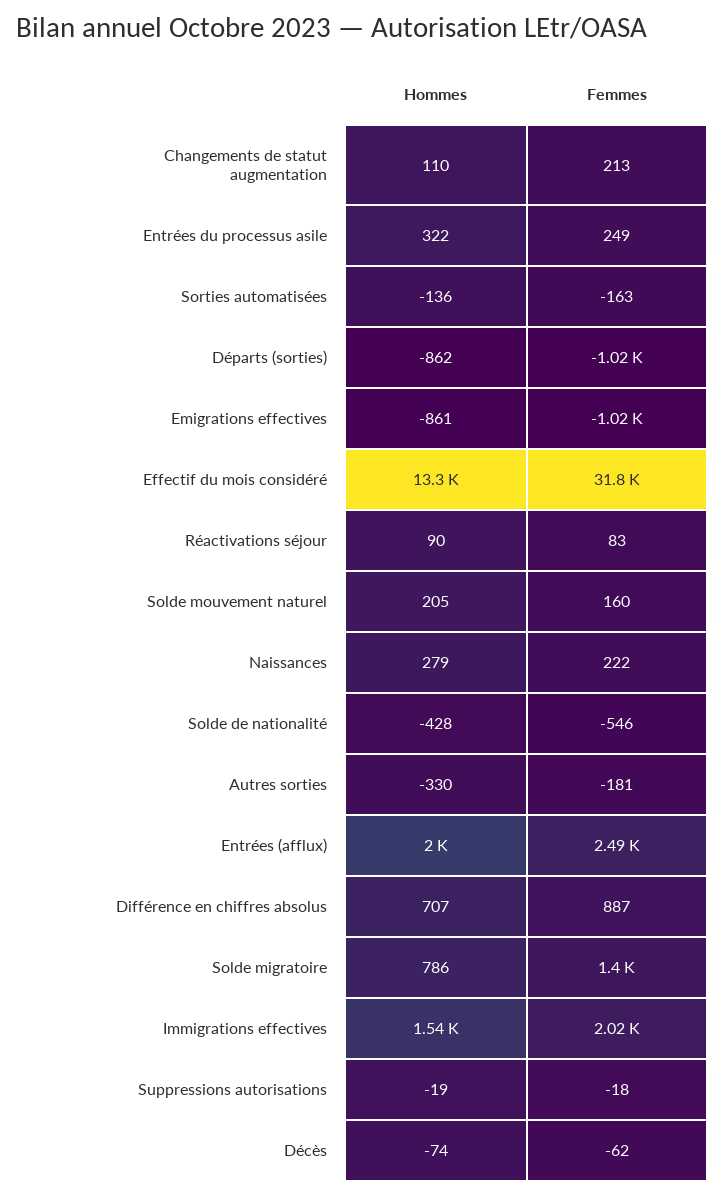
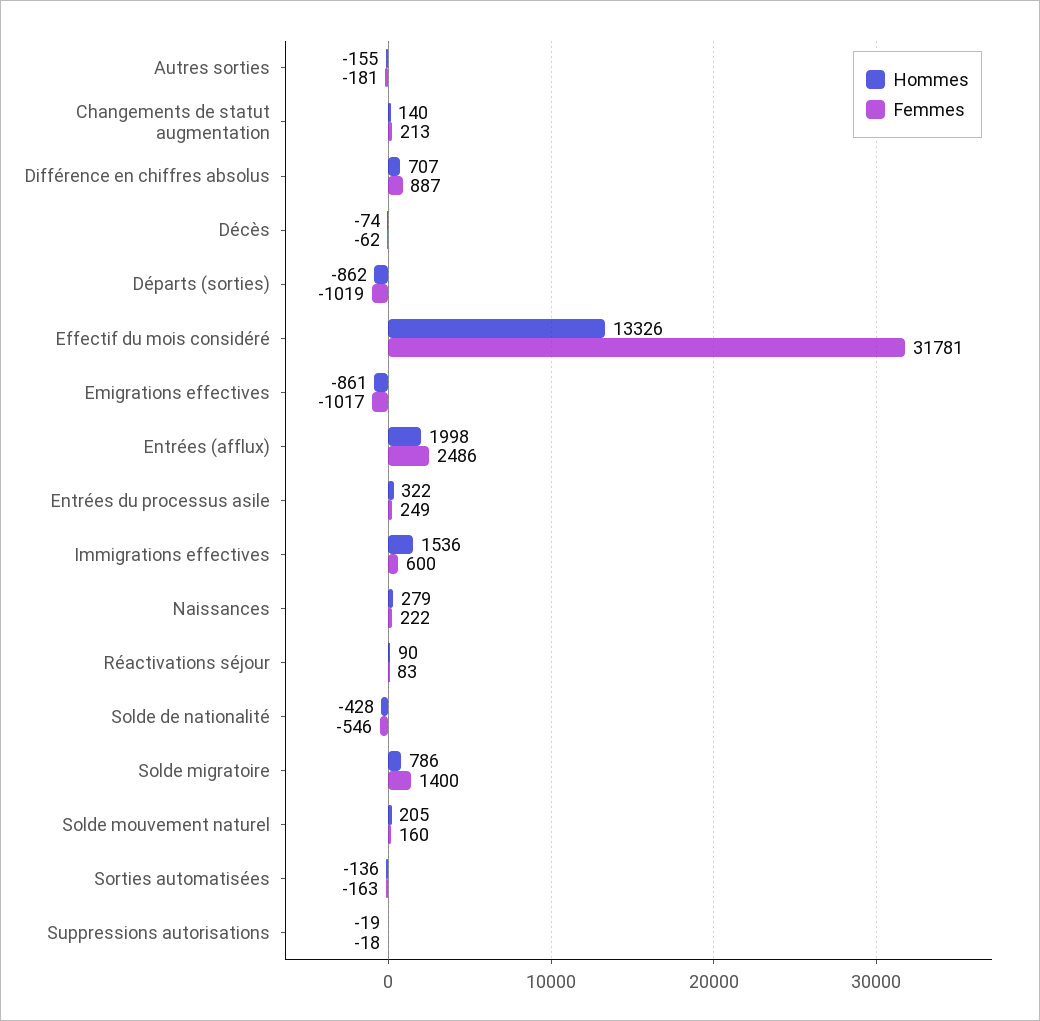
  {
    "Hommes": {
-     "Changements de statut augmentation": 110,
+     "Changements de statut augmentation": 140,
      "Entrées du processus asile": 322,
      "Sorties automatisées": -136,
      "Départs (sorties)": -862,
      "Emigrations effectives": -861,
      "Effectif du mois considéré": 13326,
      "Réactivations séjour": 90,
      "Solde mouvement naturel": 205,
      "Naissances": 279,
      "Solde de nationalité": -428,
-     "Autres sorties": -330,
+     "Autres sorties": -155,
      "Entrées (afflux)": 1998,
      "Différence en chiffres absolus": 707,
      "Solde migratoire": 786,
      "Immigrations effectives": 1536,
      "Suppressions autorisations": -19,
      "Décès": -74
    },
    "Femmes": {
      "Changements de statut augmentation": 213,
      "Entrées du processus asile": 249,
      "Sorties automatisées": -163,
      "Départs (sorties)": -1019,
      "Emigrations effectives": -1017,
      "Effectif du mois considéré": 31781,
      "Réactivations séjour": 83,
      "Solde mouvement naturel": 160,
      "Naissances": 222,
      "Solde de nationalité": -546,
      "Autres sorties": -181,
      "Entrées (afflux)": 2486,
      "Différence en chiffres absolus": 887,
      "Solde migratoire": 1400,
-     "Immigrations effectives": 2020,
+     "Immigrations effectives": 600,
      "Suppressions autorisations": -18,
      "Décès": -62
    }
  }

